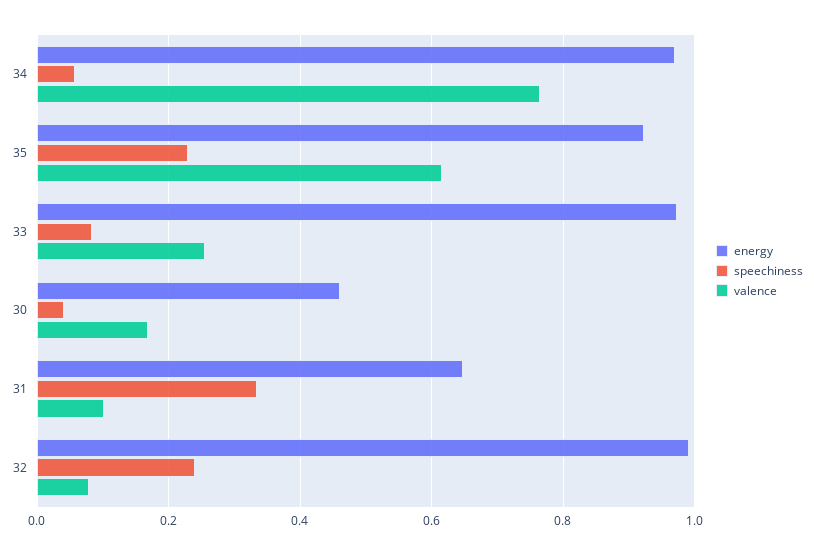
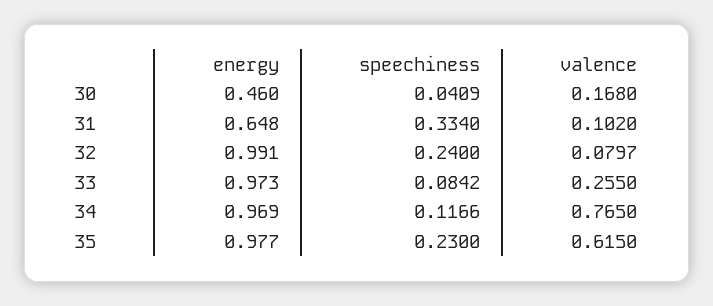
  {
    "energy": {
      "34": 0.969,
-     "35": 0.92,
+     "35": 0.977,
      "33": 0.973,
      "30": 0.46,
      "31": 0.648,
      "32": 0.991
    },
    "speechiness": {
-     "34": 0.06,
+     "34": 0.1166,
      "35": 0.23,
      "33": 0.0842,
      "30": 0.0409,
      "31": 0.334,
      "32": 0.24
    },
    "valence": {
      "34": 0.765,
      "35": 0.615,
      "33": 0.255,
      "30": 0.168,
      "31": 0.102,
      "32": 0.0797
    }
  }

